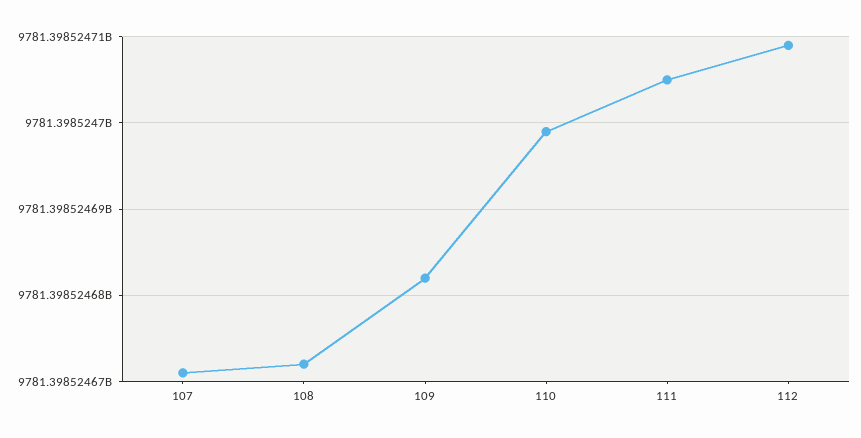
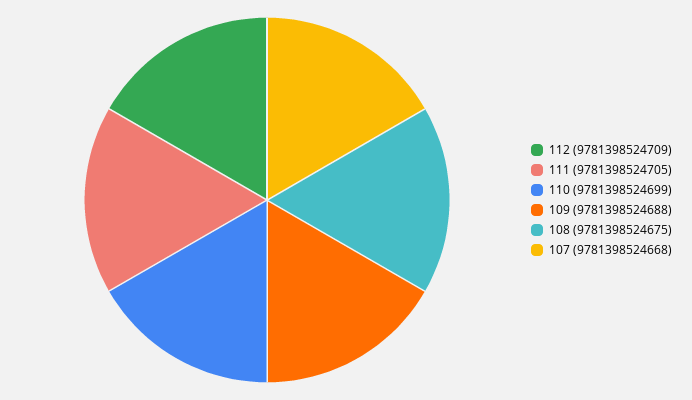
  {
-   "107": 9781398524671,
+   "107": 9781398524668,
-   "108": 9781398524672,
+   "108": 9781398524675,
-   "109": 9781398524682,
+   "109": 9781398524688,
    "110": 9781398524699,
    "111": 9781398524705,
    "112": 9781398524709
  }

